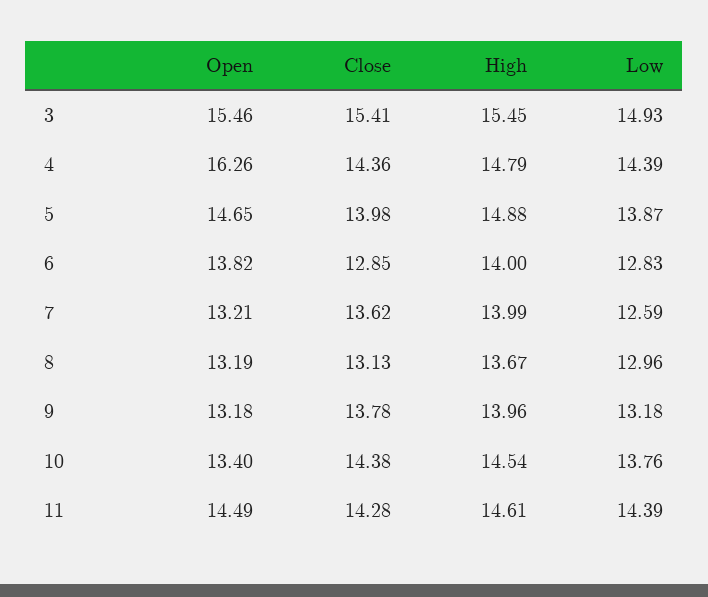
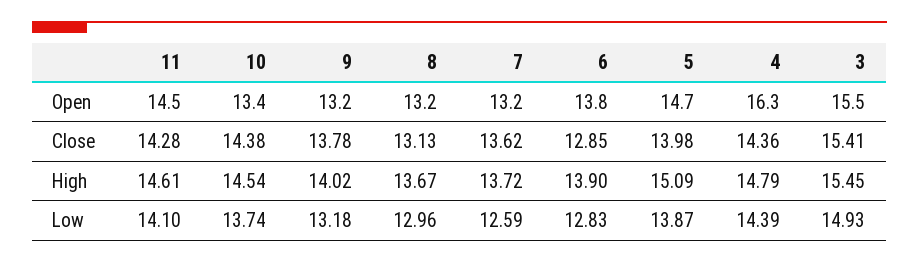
  {
    "Open": {
      "3": 15.46,
      "4": 16.26,
      "5": 14.65,
      "6": 13.82,
      "7": 13.21,
      "8": 13.19,
      "9": 13.18,
      "10": 13.4,
      "11": 14.49
    },
    "Close": {
      "3": 15.41,
      "4": 14.36,
      "5": 13.98,
      "6": 12.85,
      "7": 13.62,
      "8": 13.13,
      "9": 13.78,
      "10": 14.38,
      "11": 14.28
    },
    "High": {
      "3": 15.45,
      "4": 14.79,
-     "5": 14.88,
+     "5": 15.09,
-     "6": 14,
+     "6": 13.9,
-     "7": 13.99,
+     "7": 13.72,
      "8": 13.67,
-     "9": 13.96,
+     "9": 14.02,
      "10": 14.54,
      "11": 14.61
    },
    "Low": {
      "3": 14.93,
      "4": 14.39,
      "5": 13.87,
      "6": 12.83,
      "7": 12.59,
      "8": 12.96,
      "9": 13.18,
-     "10": 13.76,
+     "10": 13.74,
-     "11": 14.39
+     "11": 14.1
    }
  }

